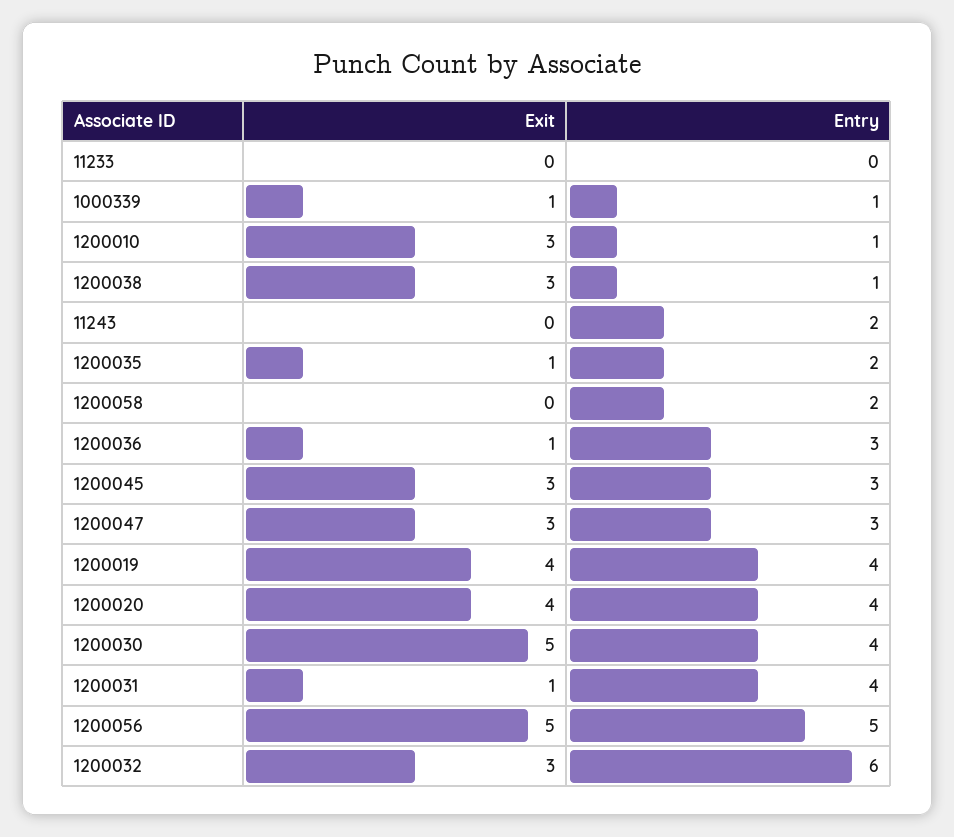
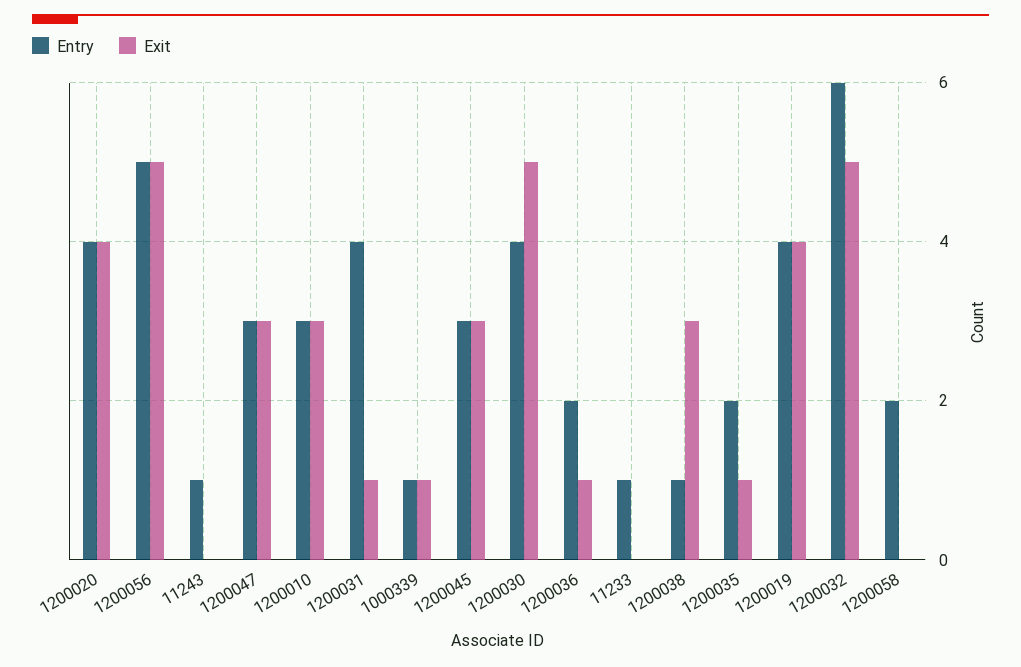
  {
    "Exit": {
      "11233": 0,
      "1000339": 1,
      "1200010": 3,
      "1200038": 3,
      "11243": 0,
      "1200035": 1,
      "1200058": 0,
      "1200036": 1,
      "1200045": 3,
      "1200047": 3,
      "1200019": 4,
      "1200020": 4,
      "1200030": 5,
      "1200031": 1,
      "1200056": 5,
-     "1200032": 3
+     "1200032": 5
    },
    "Entry": {
-     "11233": 0,
+     "11233": 1,
      "1000339": 1,
-     "1200010": 1,
+     "1200010": 3,
      "1200038": 1,
-     "11243": 2,
+     "11243": 1,
      "1200035": 2,
      "1200058": 2,
-     "1200036": 3,
+     "1200036": 2,
      "1200045": 3,
      "1200047": 3,
      "1200019": 4,
      "1200020": 4,
      "1200030": 4,
      "1200031": 4,
      "1200056": 5,
      "1200032": 6
    }
  }

